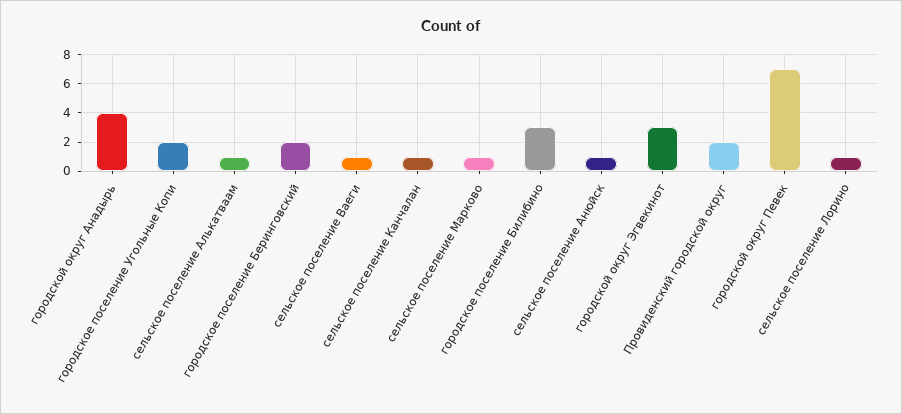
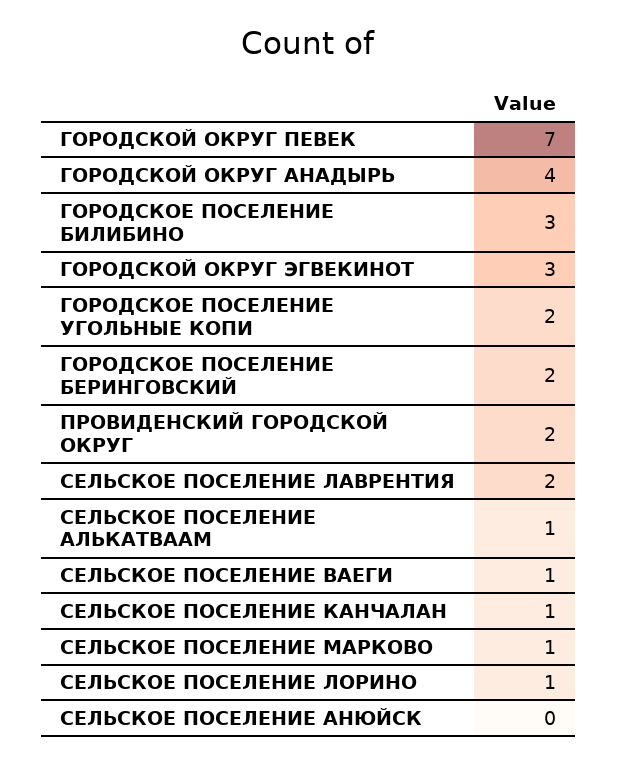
  {
    "городской округ Анадырь": 4,
    "городское поселение Угольные Копи": 2,
    "сельское поселение Алькатваам": 1,
    "городское поселение Беринговский": 2,
    "сельское поселение Ваеги": 1,
    "сельское поселение Канчалан": 1,
    "сельское поселение Марково": 1,
    "городское поселение Билибино": 3,
-   "сельское поселение Анюйск": 1,
+   "сельское поселение Анюйск": 0,
    "городской округ Эгвекинот": 3,
    "Провиденский городской округ": 2,
    "городской округ Певек": 7,
-   "сельское поселение Лорино": 1
+   "сельское поселение Лорино": 1,
+   "СЕЛЬСКОЕ ПОСЕЛЕНИЕ ЛАВРЕНТИЯ": 2
  }

